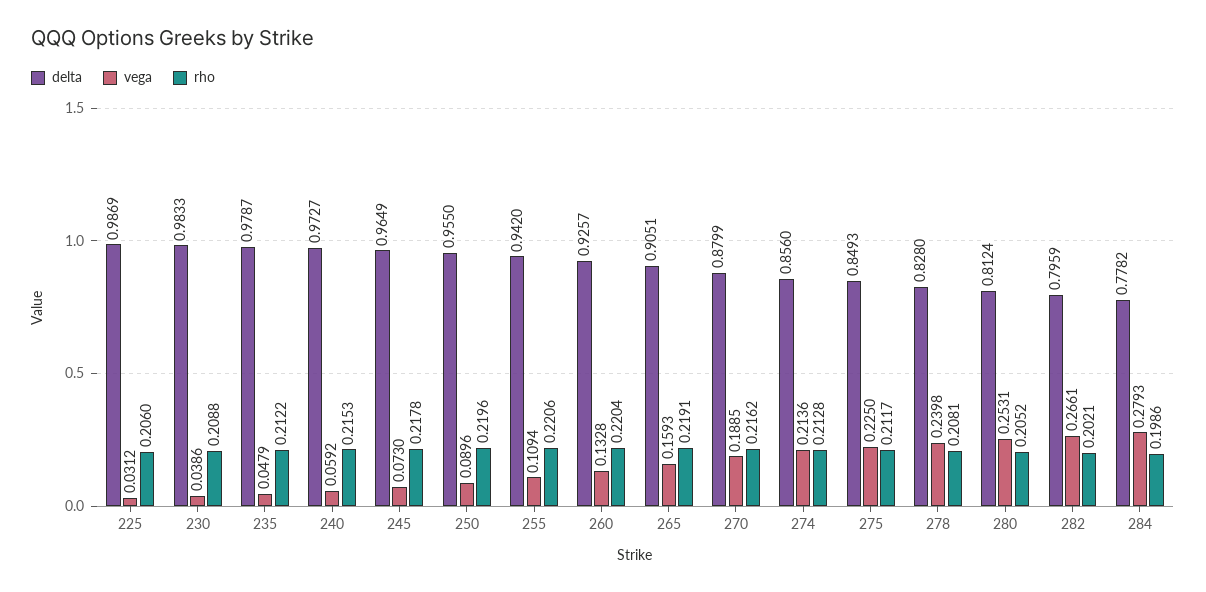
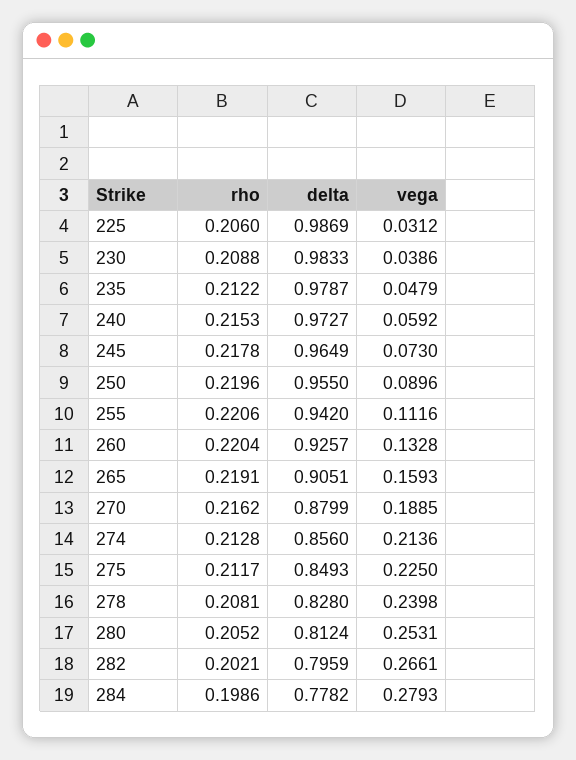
  {
    "delta": {
      "225": 0.9869,
      "230": 0.9833,
      "235": 0.9787,
      "240": 0.9727,
      "245": 0.9649,
      "250": 0.955,
      "255": 0.942,
      "260": 0.9257,
      "265": 0.9051,
      "270": 0.8799,
      "274": 0.856,
      "275": 0.8493,
      "278": 0.828,
      "280": 0.8124,
      "282": 0.7959,
      "284": 0.7782
    },
    "vega": {
      "225": 0.0312,
      "230": 0.0386,
      "235": 0.0479,
      "240": 0.0592,
      "245": 0.073,
      "250": 0.0896,
-     "255": 0.1094,
+     "255": 0.1116,
      "260": 0.1328,
      "265": 0.1593,
      "270": 0.1885,
      "274": 0.2136,
      "275": 0.225,
      "278": 0.2398,
      "280": 0.2531,
      "282": 0.2661,
      "284": 0.2793
    },
    "rho": {
      "225": 0.206,
      "230": 0.2088,
      "235": 0.2122,
      "240": 0.2153,
      "245": 0.2178,
      "250": 0.2196,
      "255": 0.2206,
      "260": 0.2204,
      "265": 0.2191,
      "270": 0.2162,
      "274": 0.2128,
      "275": 0.2117,
      "278": 0.2081,
      "280": 0.2052,
      "282": 0.2021,
      "284": 0.1986
    }
  }

